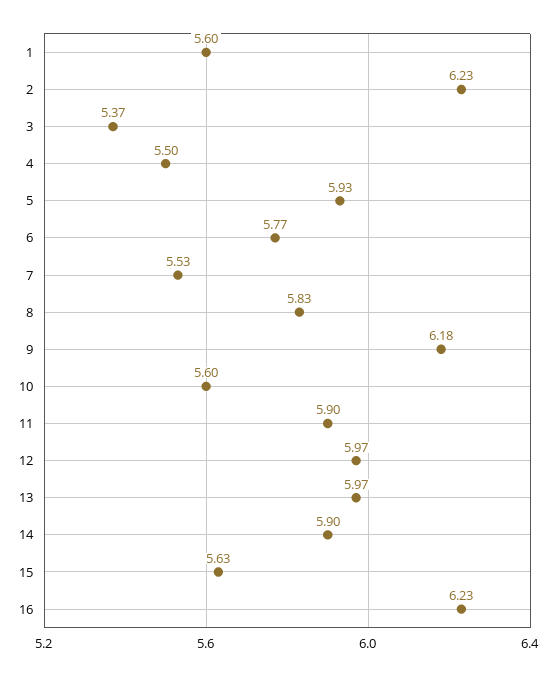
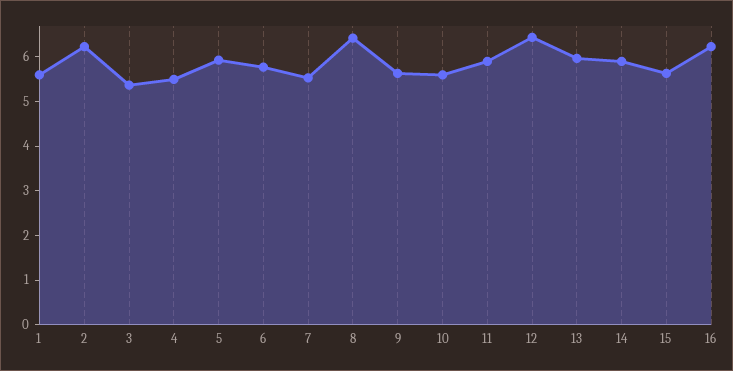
  {
    "1": 5.6,
    "2": 6.23,
    "3": 5.37,
    "4": 5.5,
    "5": 5.93,
    "6": 5.77,
    "7": 5.53,
-   "8": 5.83,
+   "8": 6.4,
-   "9": 6.18,
+   "9": 5.6,
    "10": 5.6,
    "11": 5.9,
-   "12": 5.97,
+   "12": 6.4,
    "13": 5.97,
    "14": 5.9,
    "15": 5.63,
    "16": 6.23
  }

